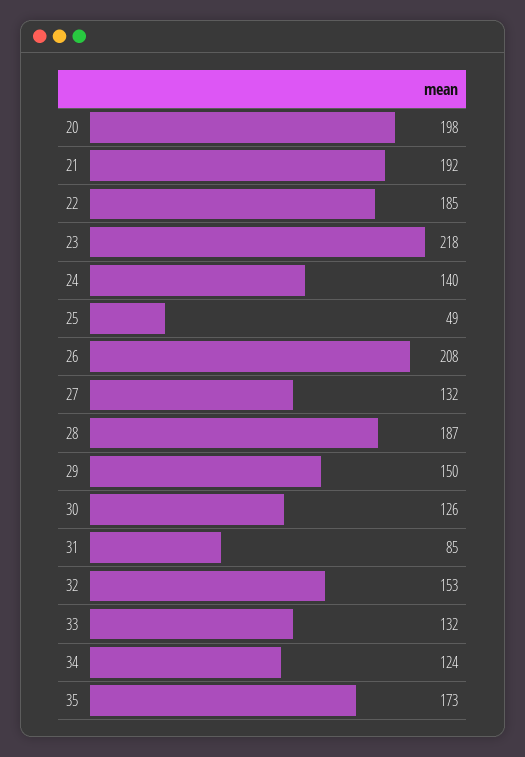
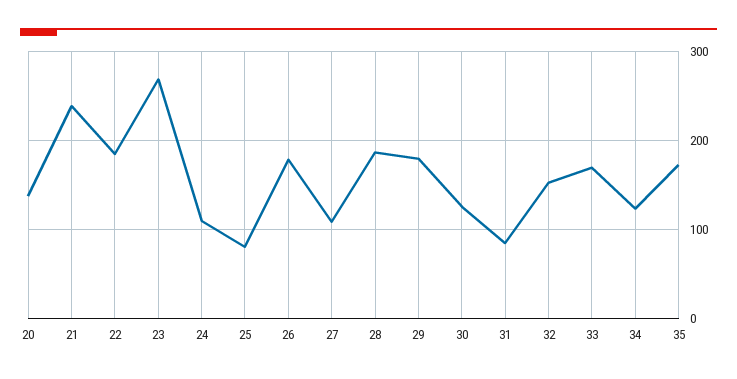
  {
-   "20": 198,
+   "20": 140,
-   "21": 192,
+   "21": 240,
    "22": 185,
-   "23": 218,
+   "23": 270,
-   "24": 140,
+   "24": 110,
-   "25": 49,
+   "25": 80,
-   "26": 208,
+   "26": 180,
-   "27": 132,
+   "27": 110,
    "28": 187,
-   "29": 150,
+   "29": 180,
    "30": 126,
    "31": 85,
    "32": 153,
-   "33": 132,
+   "33": 170,
    "34": 124,
    "35": 173
  }

